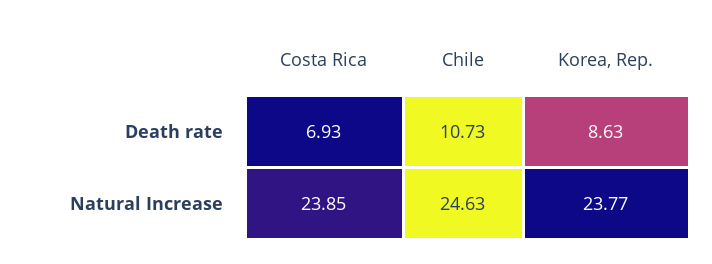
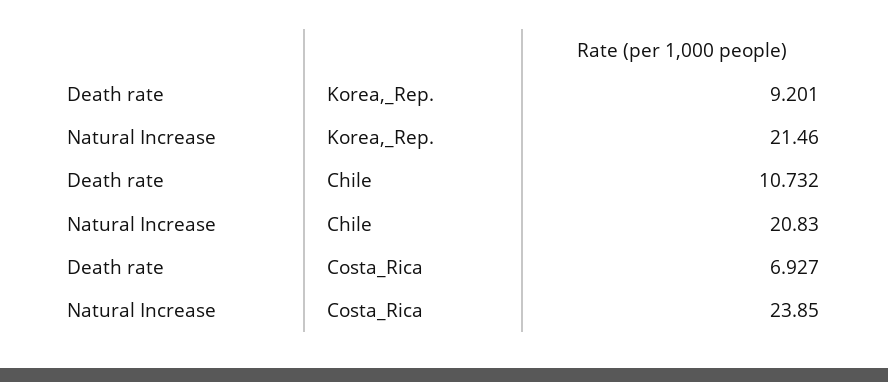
  {
    "Costa Rica": {
      "Death rate": 6.927,
      "Natural Increase": 23.85
    },
    "Chile": {
      "Death rate": 10.732,
-     "Natural Increase": 24.63
+     "Natural Increase": 20.83
    },
    "Korea, Rep.": {
-     "Death rate": 8.63,
+     "Death rate": 9.201,
-     "Natural Increase": 23.77
+     "Natural Increase": 21.46
    }
  }

